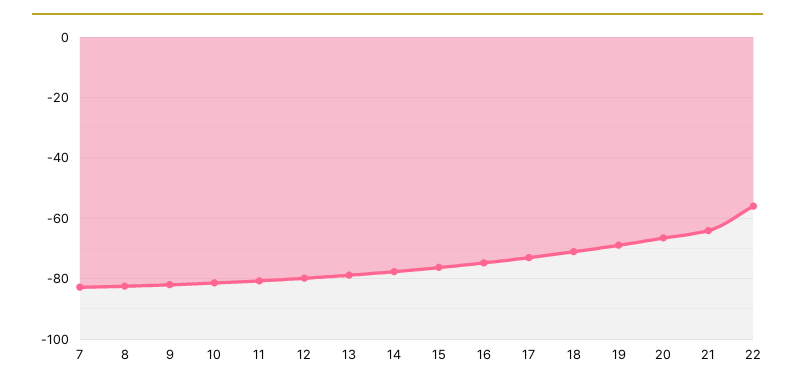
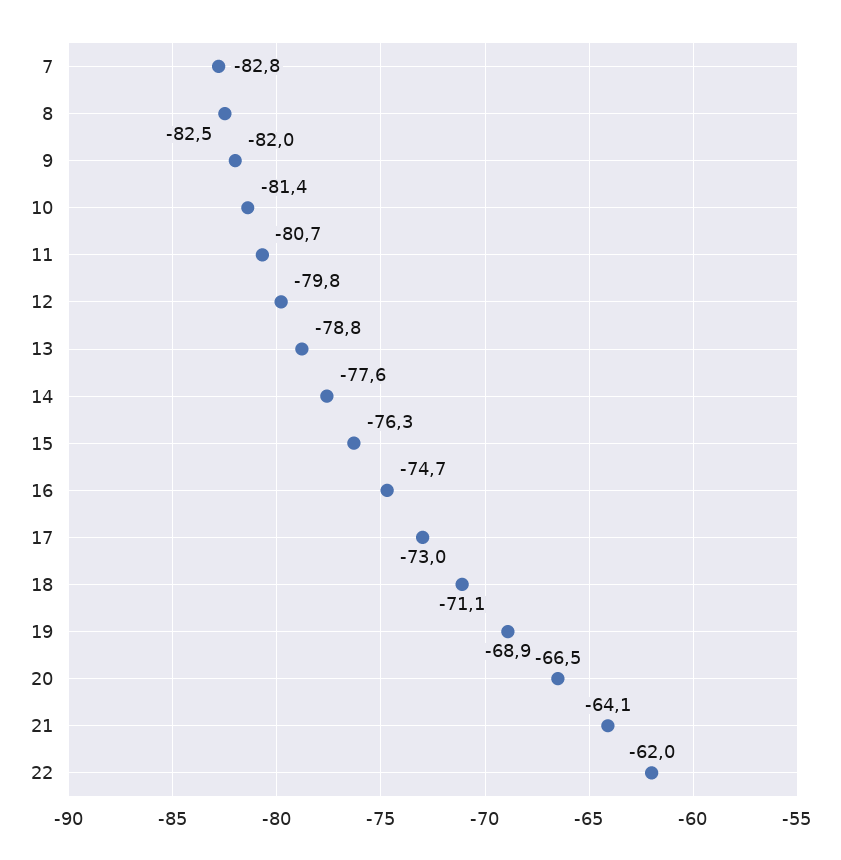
  {
    "7": -82.8,
    "8": -82.5,
    "9": -82,
    "10": -81.4,
    "11": -80.7,
    "12": -79.8,
    "13": -78.8,
    "14": -77.6,
    "15": -76.3,
    "16": -74.7,
    "17": -73,
    "18": -71.1,
    "19": -68.9,
    "20": -66.5,
    "21": -64.1,
-   "22": -56
+   "22": -62
  }

